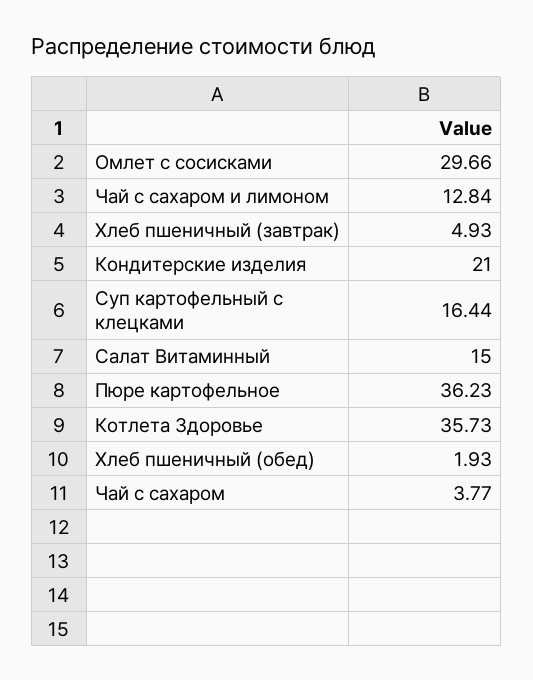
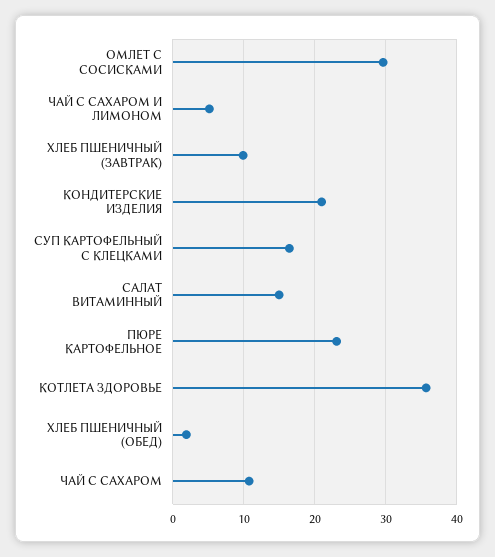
  {
    "Омлет с сосисками": 29.66,
-   "Чай с сахаром и лимоном": 12.84,
+   "Чай с сахаром и лимоном": 5,
-   "Хлеб пшеничный (завтрак)": 4.93,
+   "Хлеб пшеничный (завтрак)": 10,
    "Кондитерские изделия": 21,
    "Суп картофельный с клецками": 16.44,
    "Салат Витаминный": 15,
-   "Пюре картофельное": 36.23,
+   "Пюре картофельное": 23,
    "Котлета Здоровье": 35.73,
    "Хлеб пшеничный (обед)": 1.93,
-   "Чай с сахаром": 3.77
+   "Чай с сахаром": 11
  }

